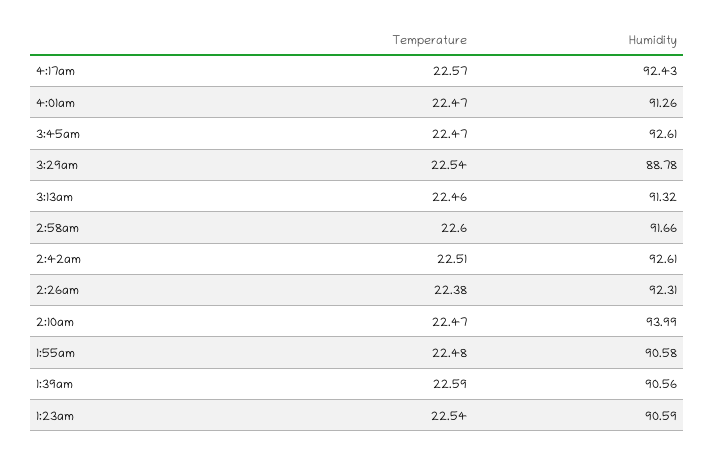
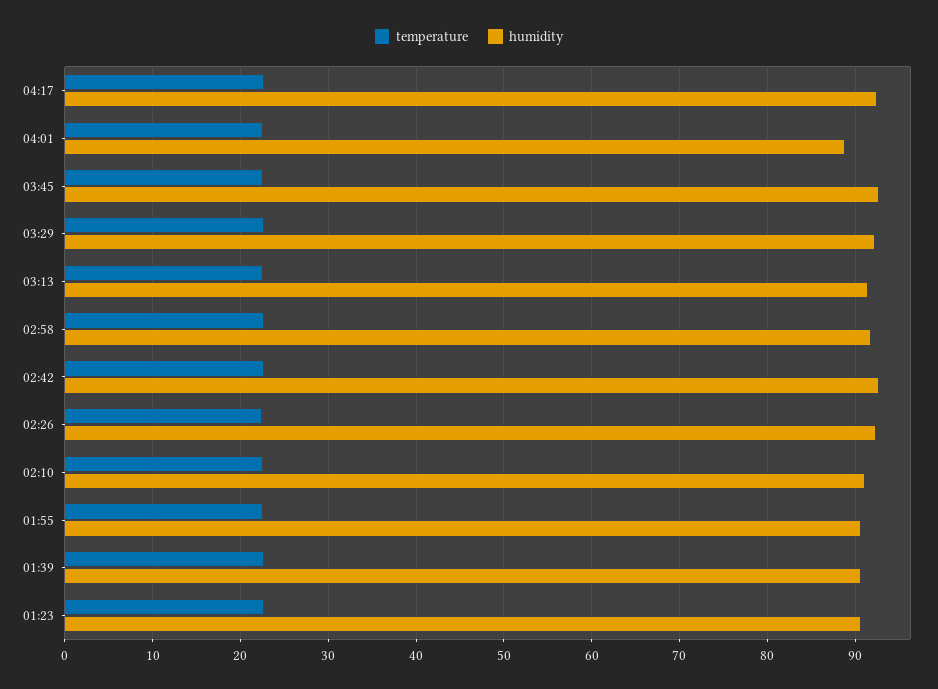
  {
    "Temperature": {
      "4:17am": 22.57,
      "4:01am": 22.47,
      "3:45am": 22.47,
      "3:29am": 22.54,
      "3:13am": 22.46,
      "2:58am": 22.6,
      "2:42am": 22.51,
      "2:26am": 22.38,
      "2:10am": 22.47,
      "1:55am": 22.48,
      "1:39am": 22.59,
      "1:23am": 22.54
    },
    "Humidity": {
      "4:17am": 92.43,
-     "4:01am": 91.26,
+     "4:01am": 89,
      "3:45am": 92.61,
-     "3:29am": 88.78,
+     "3:29am": 92,
      "3:13am": 91.32,
      "2:58am": 91.66,
      "2:42am": 92.61,
      "2:26am": 92.31,
-     "2:10am": 93.99,
+     "2:10am": 91,
      "1:55am": 90.58,
      "1:39am": 90.56,
      "1:23am": 90.59
    }
  }

